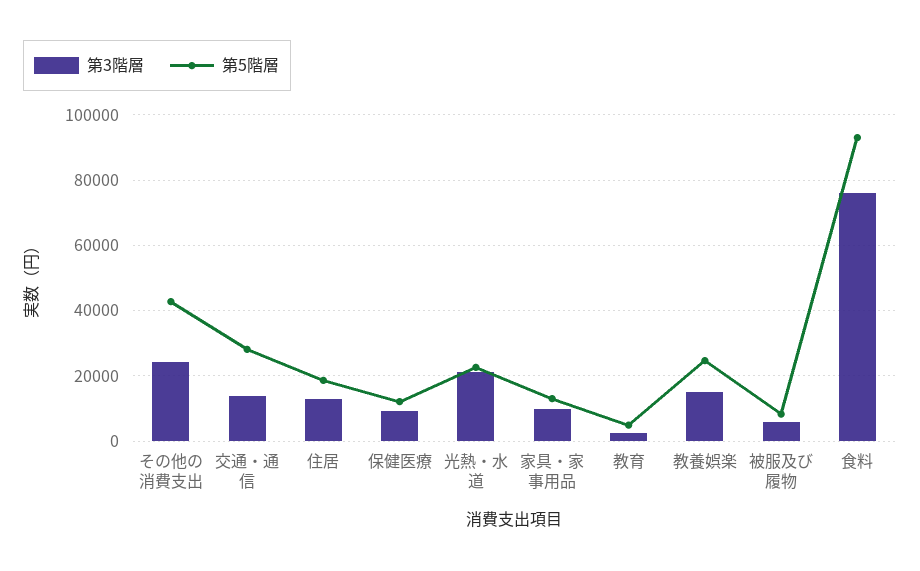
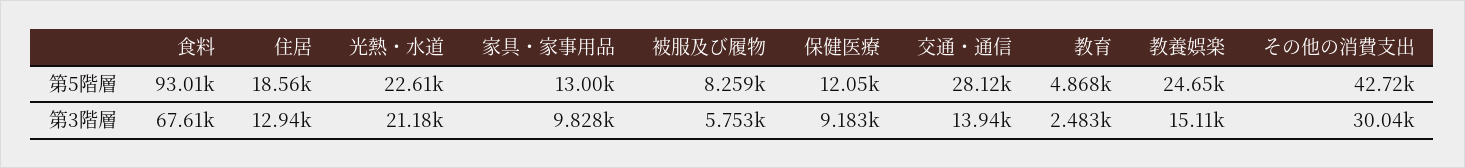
  {
    "第3階層": {
-     "その他の消費支出": 24000,
+     "その他の消費支出": 30040,
      "交通・通信": 13940,
      "住居": 12940,
      "保健医療": 9183,
      "光熱・水道": 21180,
      "家具・家事用品": 9828,
      "教育": 2483,
      "教養娯楽": 15110,
      "被服及び履物": 5753,
-     "食料": 76000
+     "食料": 67610
    },
    "第5階層": {
      "その他の消費支出": 42720,
      "交通・通信": 28120,
      "住居": 18560,
      "保健医療": 12050,
      "光熱・水道": 22610,
      "家具・家事用品": 13000,
      "教育": 4868,
      "教養娯楽": 24650,
      "被服及び履物": 8259,
      "食料": 93010
    }
  }

